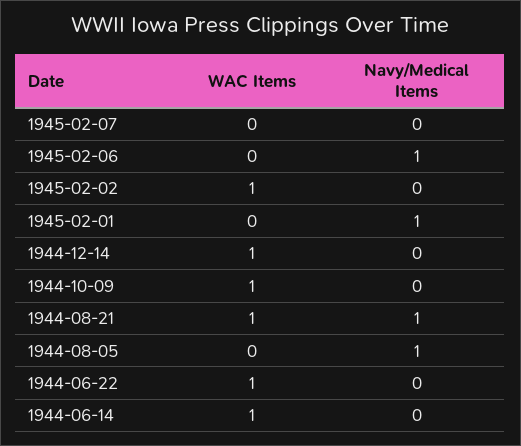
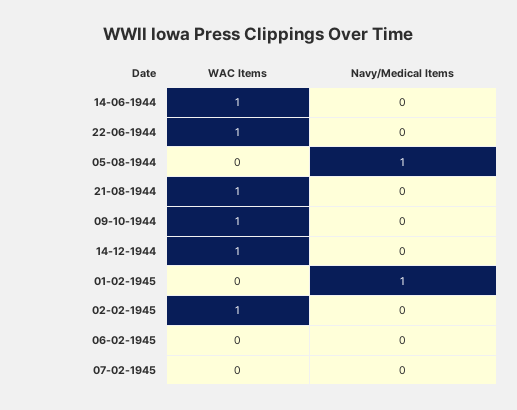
  {
    "WAC Items": {
      "1945-02-07": 0,
      "1945-02-06": 0,
      "1945-02-02": 1,
      "1945-02-01": 0,
      "1944-12-14": 1,
      "1944-10-09": 1,
      "1944-08-21": 1,
      "1944-08-05": 0,
      "1944-06-22": 1,
      "1944-06-14": 1
    },
    "Navy/Medical Items": {
      "1945-02-07": 0,
-     "1945-02-06": 1,
+     "1945-02-06": 0,
      "1945-02-02": 0,
      "1945-02-01": 1,
      "1944-12-14": 0,
      "1944-10-09": 0,
-     "1944-08-21": 1,
+     "1944-08-21": 0,
      "1944-08-05": 1,
      "1944-06-22": 0,
      "1944-06-14": 0
    }
  }

